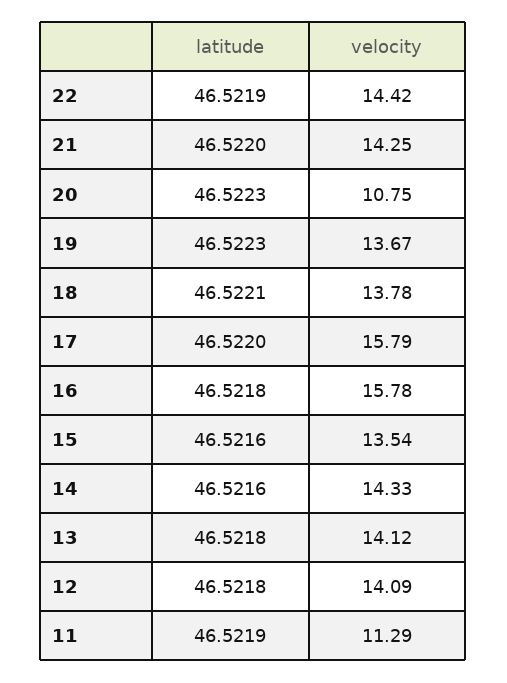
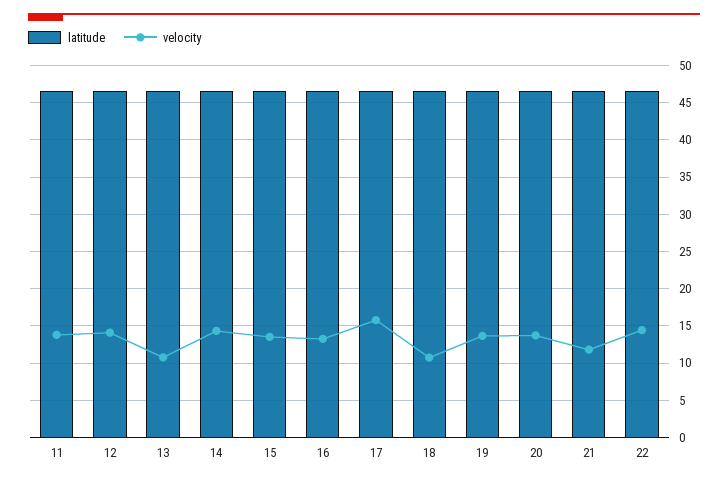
  {
    "latitude": {
      "22": 46.5219,
      "21": 46.522,
      "20": 46.5223,
      "19": 46.5223,
      "18": 46.5221,
      "17": 46.522,
      "16": 46.5218,
      "15": 46.5216,
      "14": 46.5216,
      "13": 46.5218,
      "12": 46.5218,
      "11": 46.5219
    },
    "velocity": {
      "22": 14.42,
-     "21": 14.25,
+     "21": 12,
-     "20": 10.75,
+     "20": 14,
      "19": 13.67,
-     "18": 13.78,
+     "18": 11,
      "17": 15.79,
-     "16": 15.78,
+     "16": 13,
      "15": 13.54,
      "14": 14.33,
-     "13": 14.12,
+     "13": 11,
      "12": 14.09,
-     "11": 11.29
+     "11": 14
    }
  }

